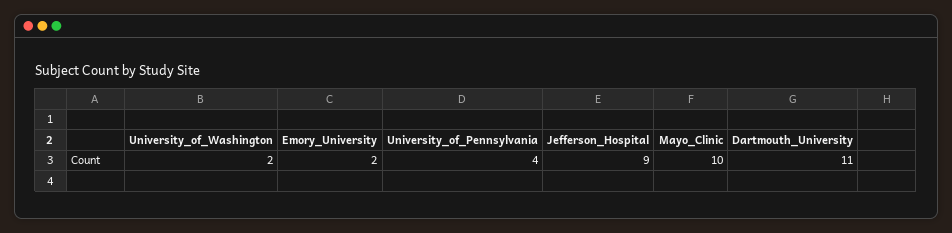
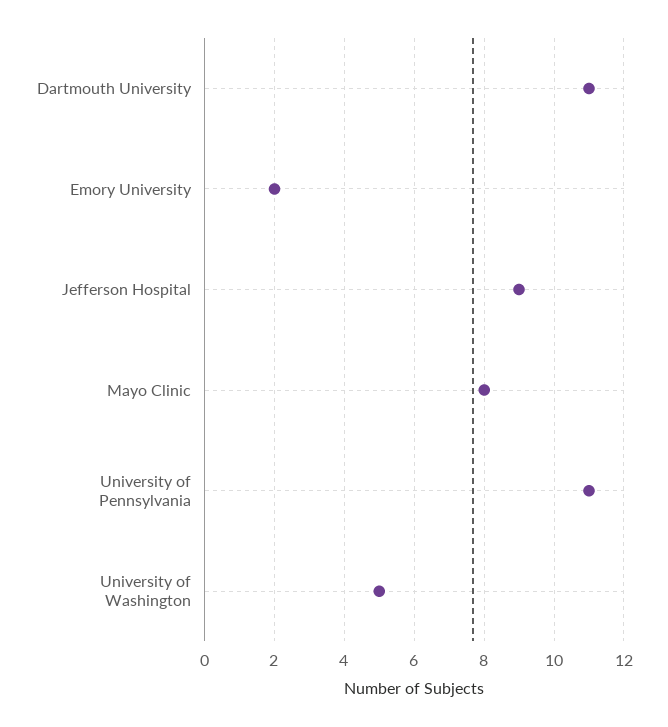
  {
-   "University_of_Washington": 2,
+   "University_of_Washington": 5,
    "Emory_University": 2,
-   "University_of_Pennsylvania": 4,
+   "University_of_Pennsylvania": 11,
    "Jefferson_Hospital": 9,
-   "Mayo_Clinic": 10,
+   "Mayo_Clinic": 8,
    "Dartmouth_University": 11
  }

